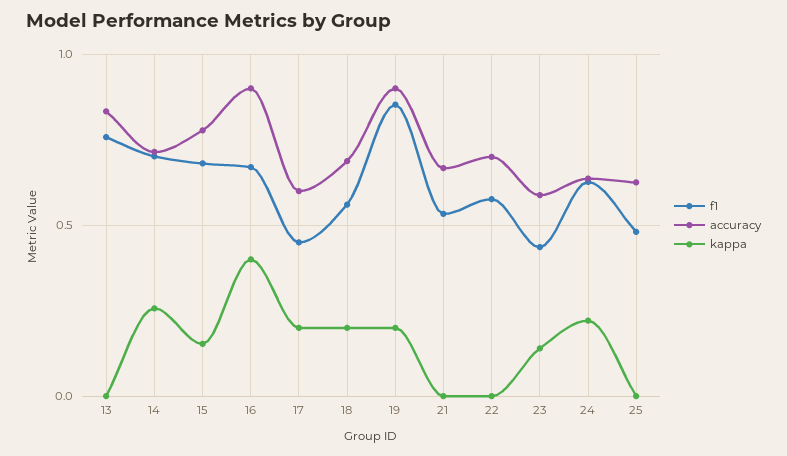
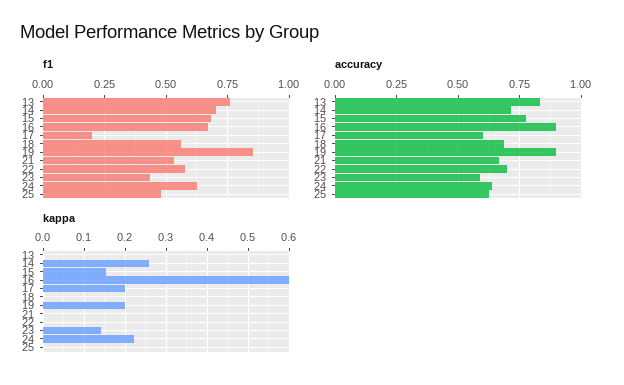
  {
    "f1": {
      "13": 0.75,
      "14": 0.7,
      "15": 0.675,
      "16": 0.675,
-     "17": 0.45,
+     "17": 0.2,
      "18": 0.55,
      "19": 0.85,
      "21": 0.525,
      "22": 0.575,
      "23": 0.425,
      "24": 0.625,
      "25": 0.475
    },
    "accuracy": {
      "13": 0.825,
      "14": 0.725,
      "15": 0.775,
      "16": 0.9,
      "17": 0.6,
      "18": 0.7,
      "19": 0.9,
      "21": 0.675,
      "22": 0.7,
      "23": 0.6,
      "24": 0.625,
      "25": 0.625
    },
    "kappa": {
      "13": 0,
      "14": 0.26,
      "15": 0.16,
-     "16": 0.4,
+     "16": 0.6,
      "17": 0.2,
-     "18": 0.2,
+     "18": 0,
      "19": 0.2,
      "21": 0,
      "22": 0,
      "23": 0.14,
      "24": 0.22,
      "25": 0
    }
  }

